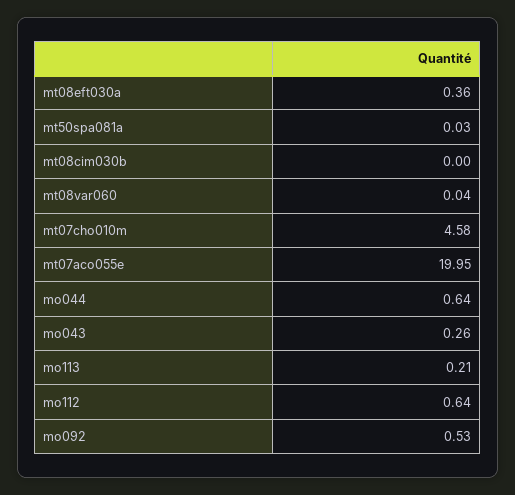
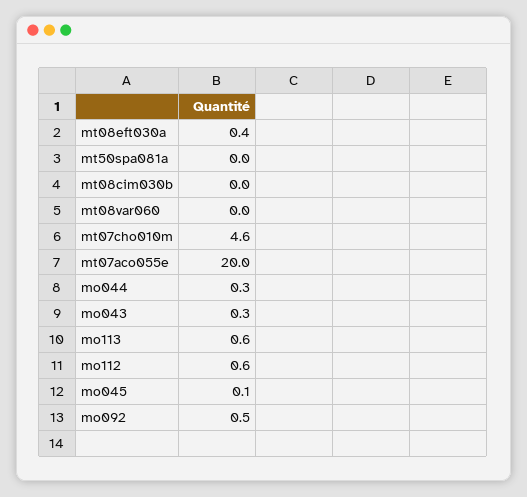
  {
    "mt08eft030a": 0.36,
    "mt50spa081a": 0.03,
    "mt08cim030b": 0,
    "mt08var060": 0.04,
    "mt07cho010m": 4.58,
    "mt07aco055e": 19.95,
-   "mo044": 0.64,
+   "mo044": 0.3,
    "mo043": 0.26,
-   "mo113": 0.21,
+   "mo113": 0.6,
    "mo112": 0.64,
-   "mo092": 0.53
+   "mo092": 0.53,
+   "mo045": 0.1
  }

